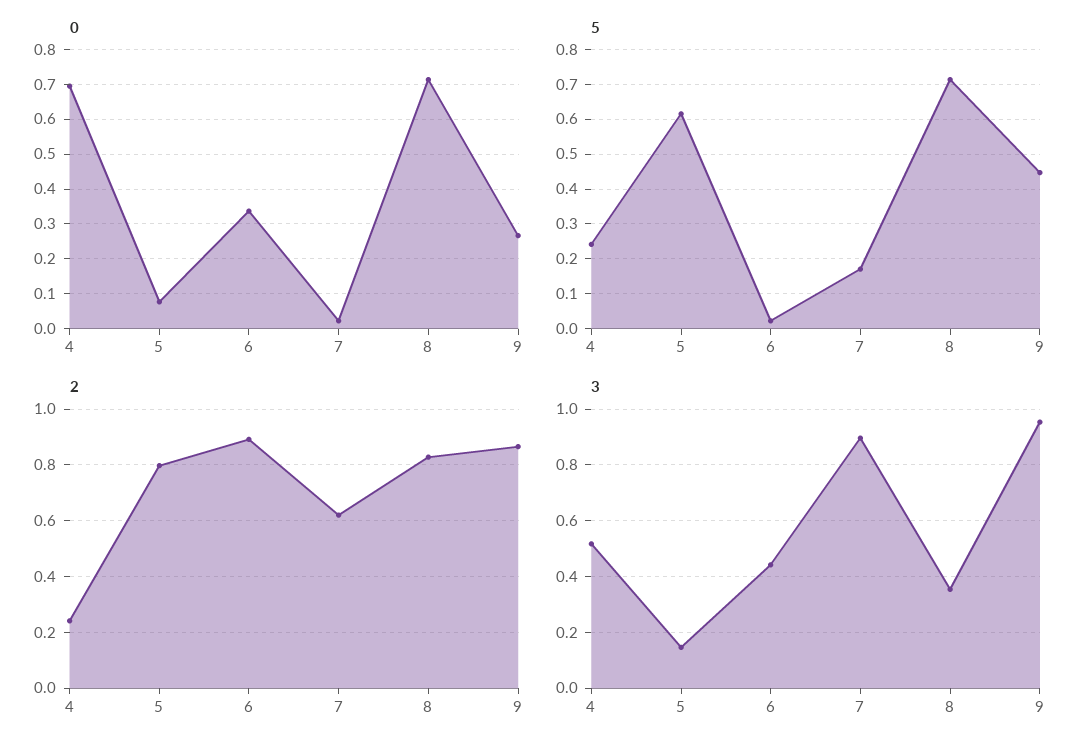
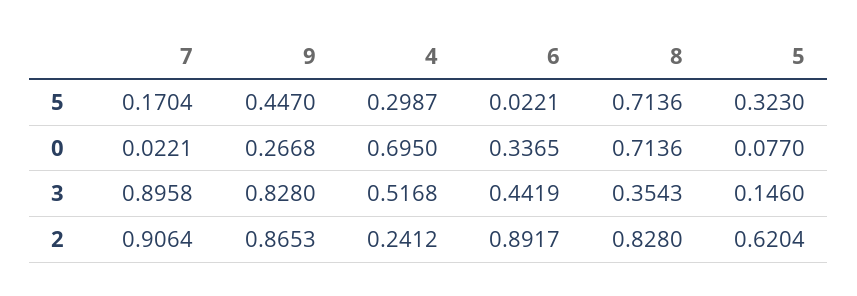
  {
    "0": {
      "4": 0.695,
      "5": 0.077,
      "6": 0.3365,
      "7": 0.0221,
      "8": 0.7136,
      "9": 0.2668
    },
    "5": {
-     "4": 0.24,
+     "4": 0.2987,
-     "5": 0.62,
+     "5": 0.323,
      "6": 0.0221,
      "7": 0.1704,
      "8": 0.7136,
      "9": 0.447
    },
    "2": {
      "4": 0.2412,
-     "5": 0.8,
+     "5": 0.6204,
      "6": 0.8917,
-     "7": 0.625,
+     "7": 0.9064,
      "8": 0.828,
      "9": 0.8653
    },
    "3": {
      "4": 0.5168,
      "5": 0.146,
      "6": 0.4419,
      "7": 0.8958,
      "8": 0.3543,
-     "9": 0.95
+     "9": 0.828
    }
  }

